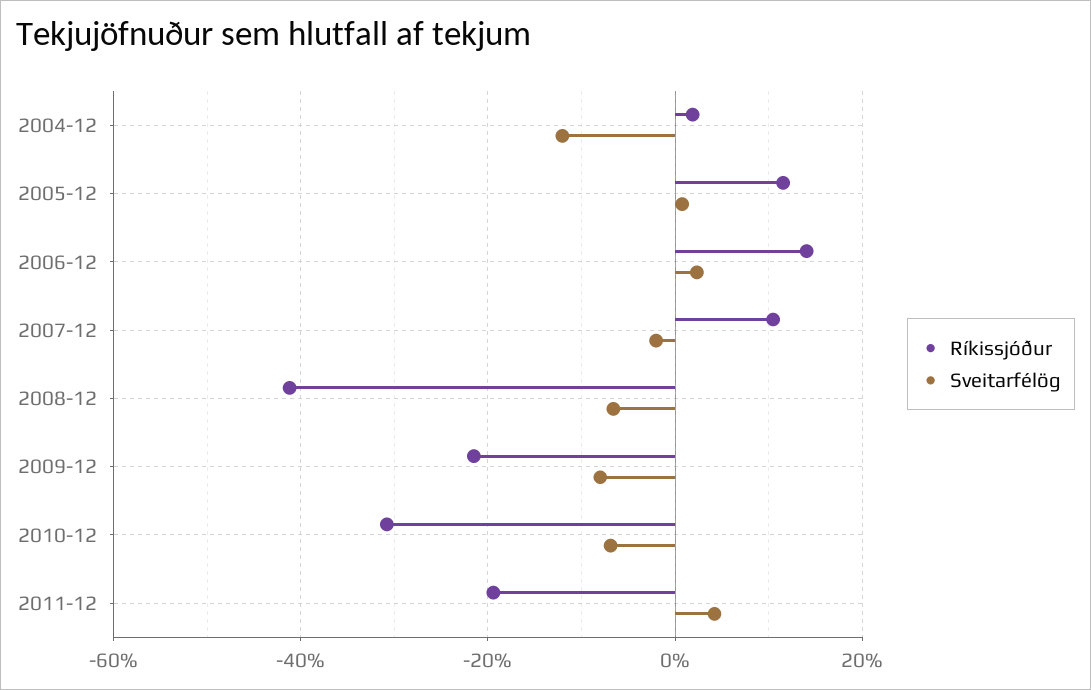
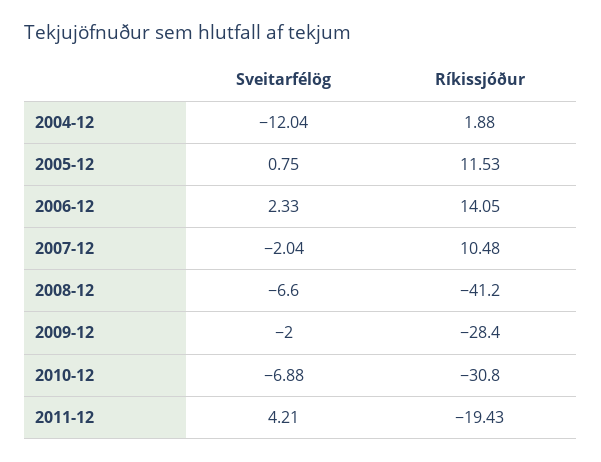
  {
    "Ríkissjóður": {
      "2004-12": 1.88,
      "2005-12": 11.53,
      "2006-12": 14.05,
      "2007-12": 10.48,
      "2008-12": -41.2,
-     "2009-12": -22,
+     "2009-12": -28.4,
      "2010-12": -30.8,
      "2011-12": -19.43
    },
    "Sveitarfélög": {
      "2004-12": -12.04,
      "2005-12": 0.75,
      "2006-12": 2.33,
      "2007-12": -2.04,
      "2008-12": -6.6,
-     "2009-12": -8,
+     "2009-12": -2,
      "2010-12": -6.88,
      "2011-12": 4.21
    }
  }

